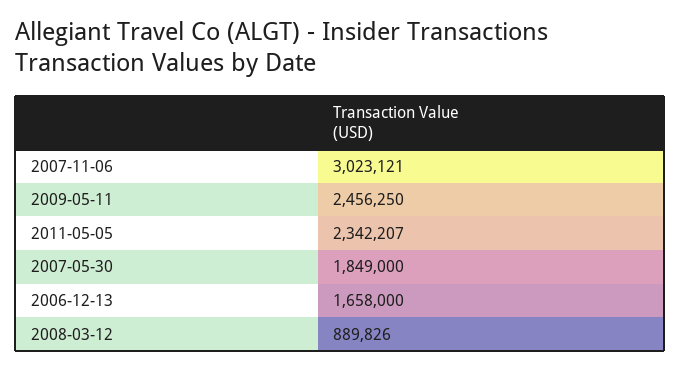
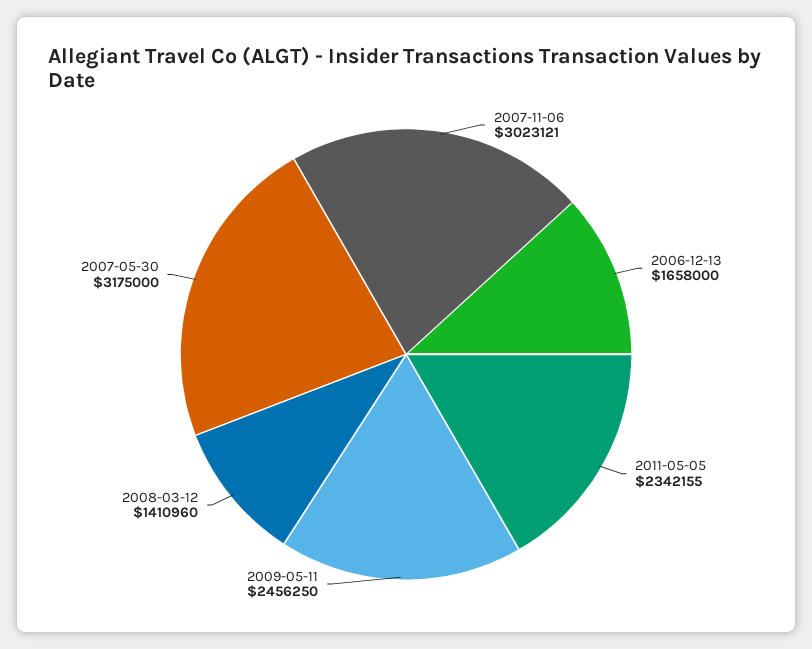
  {
    "2007-11-06": 3023121,
    "2009-05-11": 2456250,
-   "2011-05-05": 2342207,
+   "2011-05-05": 2342155,
-   "2007-05-30": 1849000,
+   "2007-05-30": 3175000,
    "2006-12-13": 1658000,
-   "2008-03-12": 889826
+   "2008-03-12": 1410960
  }

